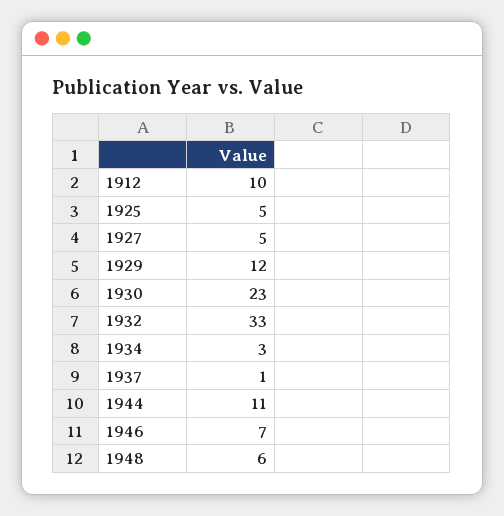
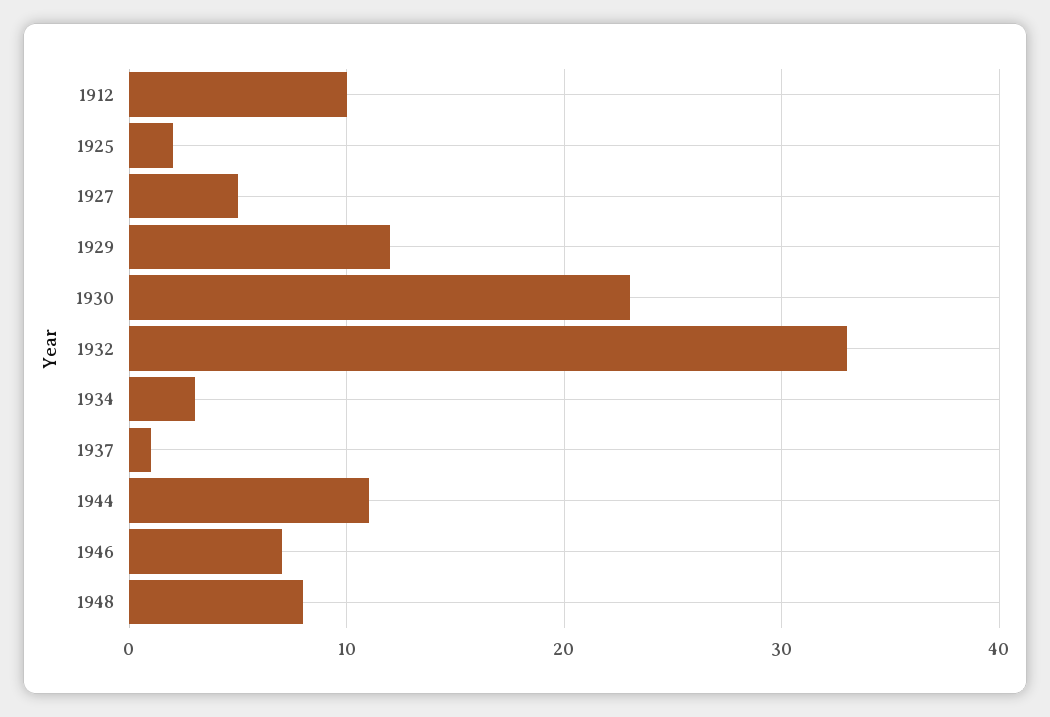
  {
    "1912": 10,
-   "1925": 5,
+   "1925": 2,
    "1927": 5,
    "1929": 12,
    "1930": 23,
    "1932": 33,
    "1934": 3,
    "1937": 1,
    "1944": 11,
    "1946": 7,
-   "1948": 6
+   "1948": 8
  }

